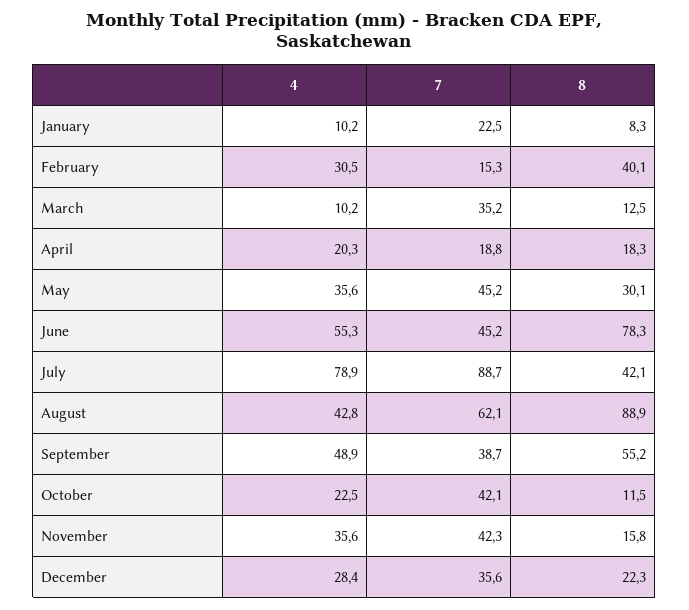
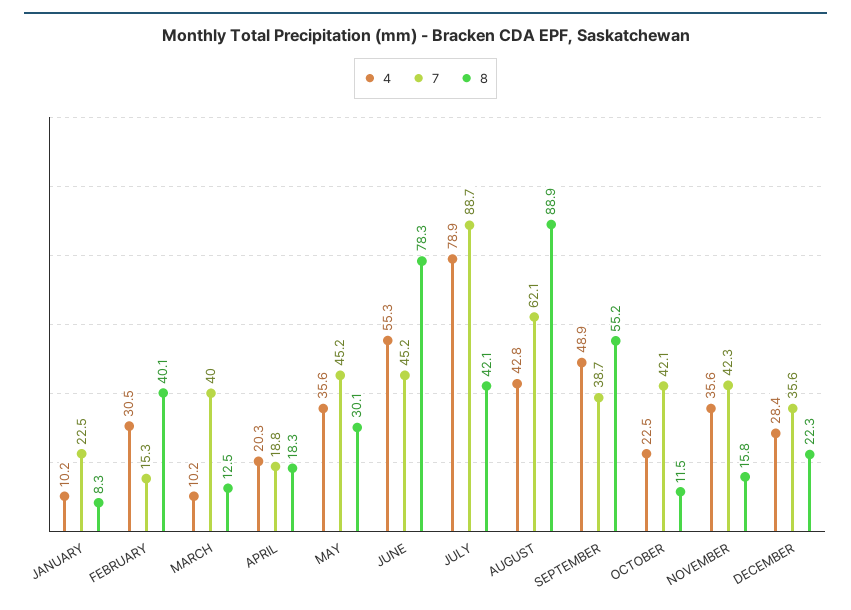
  {
    "4": {
      "January": 10.2,
      "February": 30.5,
      "March": 10.2,
      "April": 20.3,
      "May": 35.6,
      "June": 55.3,
      "July": 78.9,
      "August": 42.8,
      "September": 48.9,
      "October": 22.5,
      "November": 35.6,
      "December": 28.4
    },
    "7": {
      "January": 22.5,
      "February": 15.3,
-     "March": 35.2,
+     "March": 40,
      "April": 18.8,
      "May": 45.2,
      "June": 45.2,
      "July": 88.7,
      "August": 62.1,
      "September": 38.7,
      "October": 42.1,
      "November": 42.3,
      "December": 35.6
    },
    "8": {
      "January": 8.3,
      "February": 40.1,
      "March": 12.5,
      "April": 18.3,
      "May": 30.1,
      "June": 78.3,
      "July": 42.1,
      "August": 88.9,
      "September": 55.2,
      "October": 11.5,
      "November": 15.8,
      "December": 22.3
    }
  }

